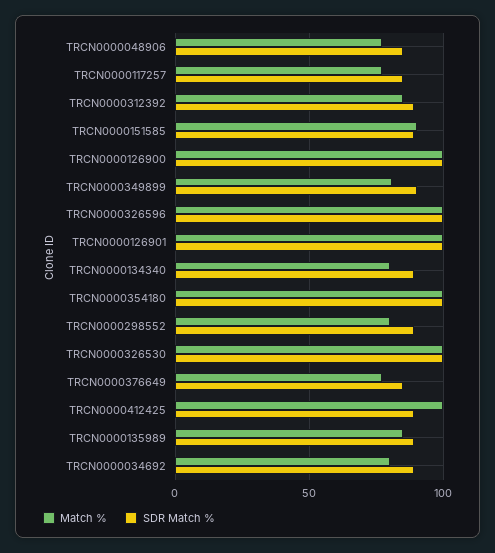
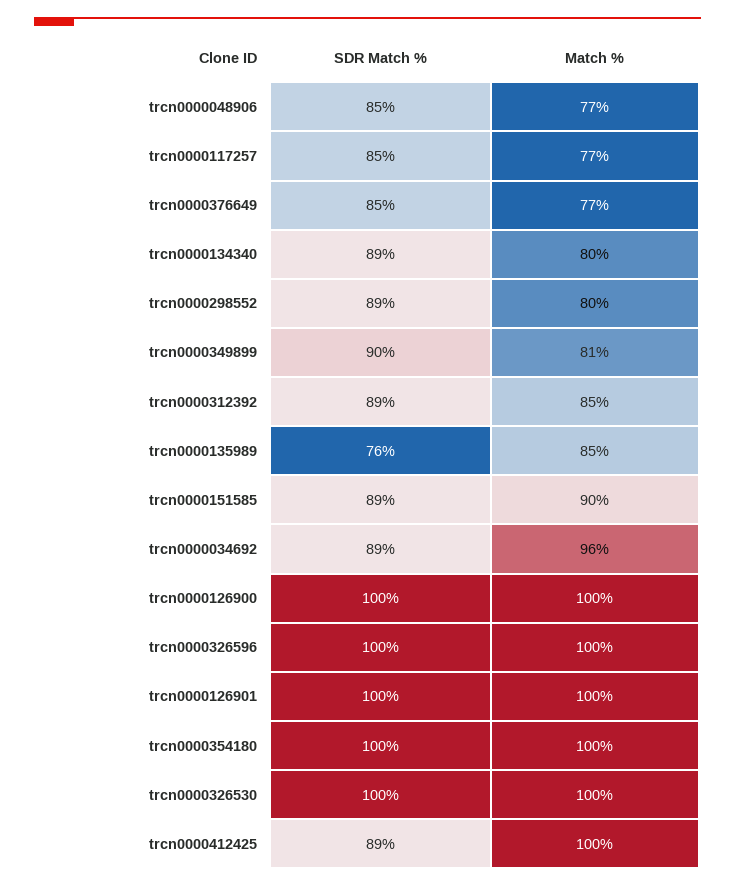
  {
    "Match %": {
      "TRCN0000048906": 77,
      "TRCN0000117257": 77,
      "TRCN0000312392": 85,
      "TRCN0000151585": 90,
      "TRCN0000126900": 100,
      "TRCN0000349899": 81,
      "TRCN0000326596": 100,
      "TRCN0000126901": 100,
      "TRCN0000134340": 80,
      "TRCN0000354180": 100,
      "TRCN0000298552": 80,
      "TRCN0000326530": 100,
      "TRCN0000376649": 77,
      "TRCN0000412425": 100,
      "TRCN0000135989": 85,
-     "TRCN0000034692": 80
+     "TRCN0000034692": 96
    },
    "SDR Match %": {
      "TRCN0000048906": 85,
      "TRCN0000117257": 85,
      "TRCN0000312392": 89,
      "TRCN0000151585": 89,
      "TRCN0000126900": 100,
      "TRCN0000349899": 90,
      "TRCN0000326596": 100,
      "TRCN0000126901": 100,
      "TRCN0000134340": 89,
      "TRCN0000354180": 100,
      "TRCN0000298552": 89,
      "TRCN0000326530": 100,
      "TRCN0000376649": 85,
      "TRCN0000412425": 89,
-     "TRCN0000135989": 90,
+     "TRCN0000135989": 76,
      "TRCN0000034692": 89
    }
  }

